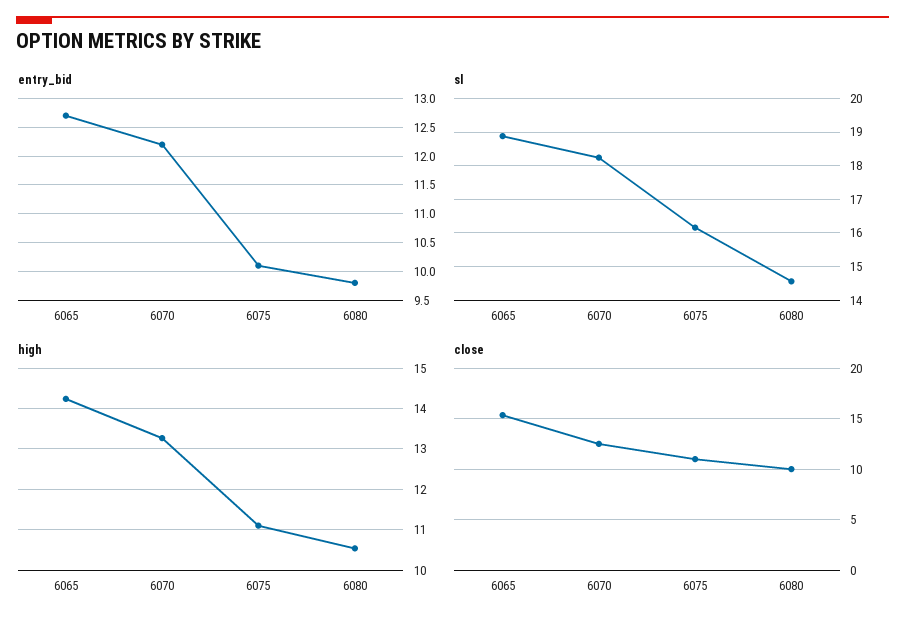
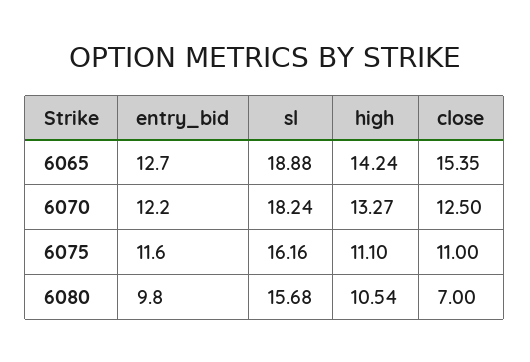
  {
    "entry_bid": {
      "6065": 12.7,
      "6070": 12.2,
-     "6075": 10,
+     "6075": 11.6,
      "6080": 9.8
    },
    "sl": {
      "6065": 18.88,
      "6070": 18.24,
      "6075": 16.16,
-     "6080": 14.6
+     "6080": 15.68
    },
    "high": {
      "6065": 14.24,
      "6070": 13.27,
      "6075": 11.1,
      "6080": 10.54
    },
    "close": {
      "6065": 15.35,
      "6070": 12.5,
      "6075": 11,
-     "6080": 10
+     "6080": 7
    }
  }

